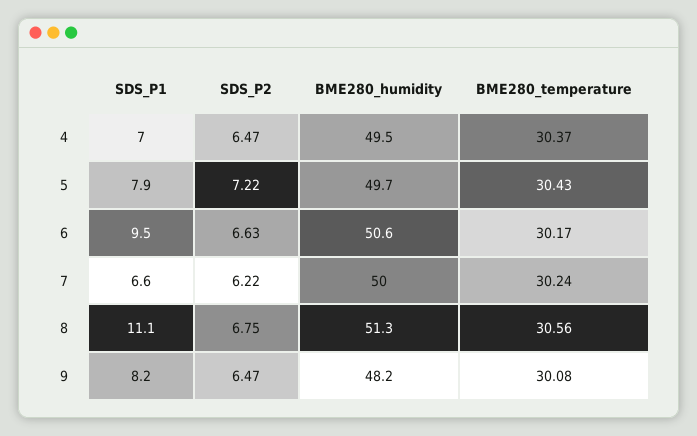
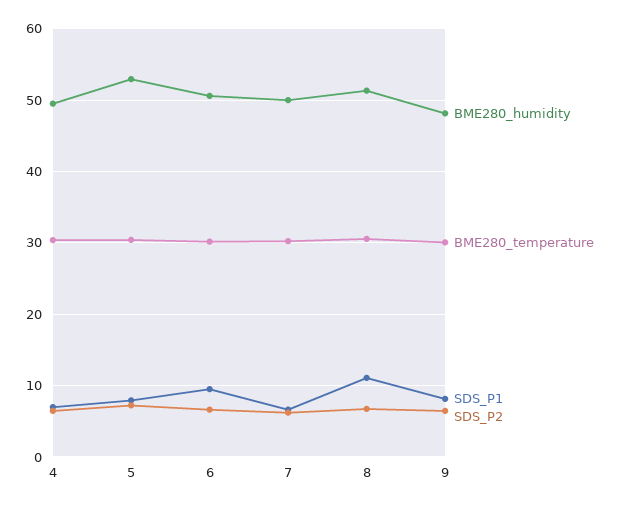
  {
    "SDS_P1": {
      "4": 7,
      "5": 7.9,
      "6": 9.5,
      "7": 6.6,
      "8": 11.1,
      "9": 8.2
    },
    "SDS_P2": {
      "4": 6.47,
      "5": 7.22,
      "6": 6.63,
      "7": 6.22,
      "8": 6.75,
      "9": 6.47
    },
    "BME280_humidity": {
      "4": 49.5,
-     "5": 49.7,
+     "5": 53,
      "6": 50.6,
      "7": 50,
      "8": 51.3,
      "9": 48.2
    },
    "BME280_temperature": {
      "4": 30.37,
      "5": 30.43,
      "6": 30.17,
      "7": 30.24,
      "8": 30.56,
      "9": 30.08
    }
  }

